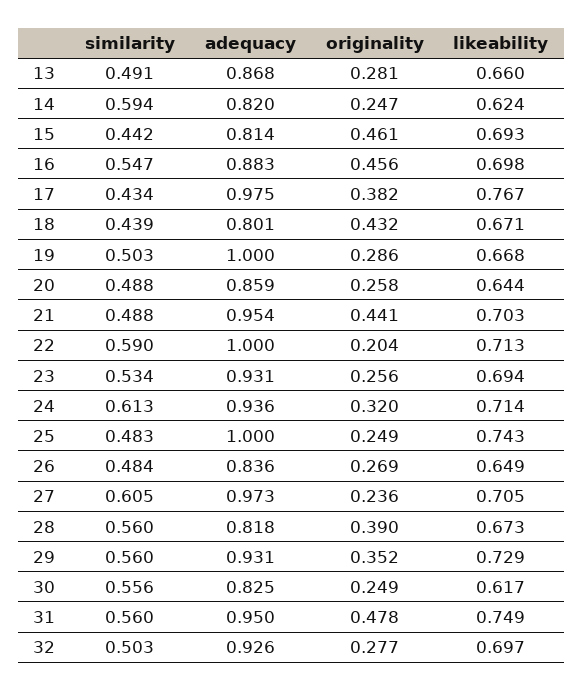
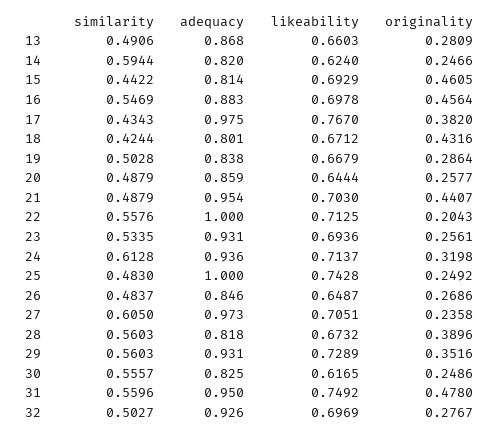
  {
    "similarity": {
      "13": 0.4906,
      "14": 0.5944,
      "15": 0.4422,
      "16": 0.5469,
      "17": 0.4343,
-     "18": 0.439,
+     "18": 0.4244,
      "19": 0.5028,
      "20": 0.4879,
      "21": 0.4879,
-     "22": 0.59,
+     "22": 0.5576,
      "23": 0.5335,
      "24": 0.6128,
      "25": 0.483,
      "26": 0.4837,
      "27": 0.605,
      "28": 0.5603,
      "29": 0.5603,
      "30": 0.5557,
      "31": 0.5596,
      "32": 0.5027
    },
    "adequacy": {
      "13": 0.868,
      "14": 0.82,
      "15": 0.814,
      "16": 0.883,
      "17": 0.975,
      "18": 0.801,
-     "19": 1,
+     "19": 0.838,
      "20": 0.859,
      "21": 0.954,
      "22": 1,
      "23": 0.931,
      "24": 0.936,
      "25": 1,
-     "26": 0.836,
+     "26": 0.846,
      "27": 0.973,
      "28": 0.818,
      "29": 0.931,
      "30": 0.825,
      "31": 0.95,
      "32": 0.926
    },
    "originality": {
      "13": 0.2809,
      "14": 0.2466,
      "15": 0.4605,
      "16": 0.4564,
      "17": 0.382,
      "18": 0.4316,
      "19": 0.2864,
      "20": 0.2577,
      "21": 0.4407,
      "22": 0.2043,
      "23": 0.2561,
      "24": 0.3198,
      "25": 0.2492,
      "26": 0.2686,
      "27": 0.2358,
      "28": 0.3896,
      "29": 0.3516,
      "30": 0.2486,
      "31": 0.478,
      "32": 0.2767
    },
    "likeability": {
      "13": 0.6603,
      "14": 0.624,
      "15": 0.6929,
      "16": 0.6978,
      "17": 0.767,
      "18": 0.6712,
      "19": 0.6679,
      "20": 0.6444,
      "21": 0.703,
      "22": 0.7125,
      "23": 0.6936,
      "24": 0.7137,
      "25": 0.7428,
      "26": 0.6487,
      "27": 0.7051,
      "28": 0.6732,
      "29": 0.7289,
      "30": 0.6165,
      "31": 0.7492,
      "32": 0.6969
    }
  }

